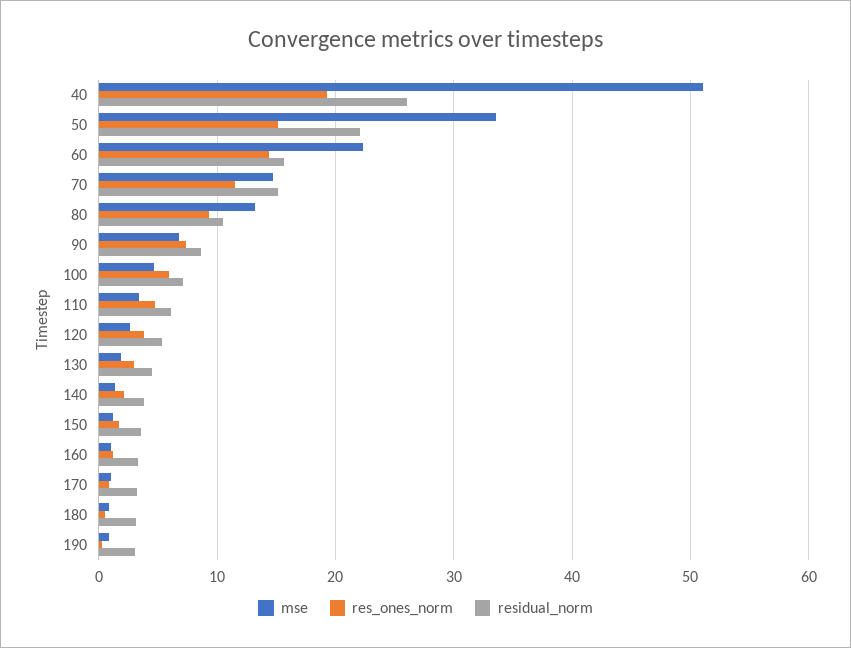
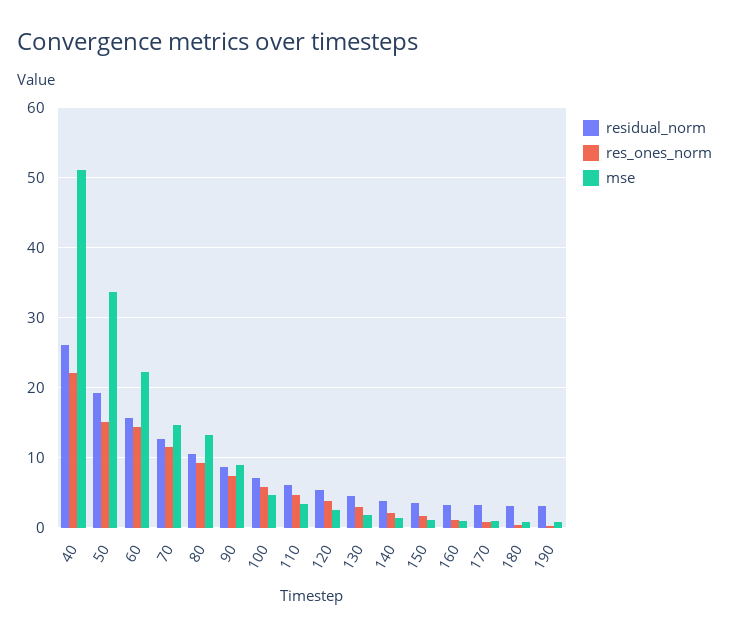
  {
    "mse": {
      "40": 51,
      "50": 34,
      "60": 22,
      "70": 15,
      "80": 13,
-     "90": 7,
+     "90": 9,
      "100": 5,
      "110": 3,
      "120": 3,
      "130": 2,
      "140": 1,
      "150": 1,
      "160": 1,
      "170": 1,
      "180": 1,
      "190": 1
    },
    "res_ones_norm": {
-     "40": 19,
+     "40": 22,
      "50": 15,
      "60": 14,
      "70": 12,
      "80": 9,
      "90": 7,
      "100": 6,
      "110": 5,
      "120": 4,
      "130": 3,
      "140": 2,
      "150": 2,
      "160": 1,
      "170": 1,
      "180": 0,
      "190": 0
    },
    "residual_norm": {
      "40": 26,
-     "50": 22,
+     "50": 19,
      "60": 16,
-     "70": 15,
+     "70": 13,
      "80": 11,
      "90": 9,
      "100": 7,
      "110": 6,
      "120": 5,
      "130": 5,
      "140": 4,
      "150": 4,
      "160": 3,
      "170": 3,
      "180": 3,
      "190": 3
    }
  }

